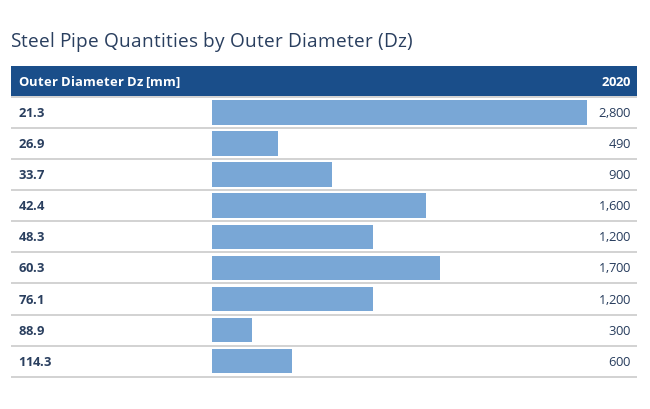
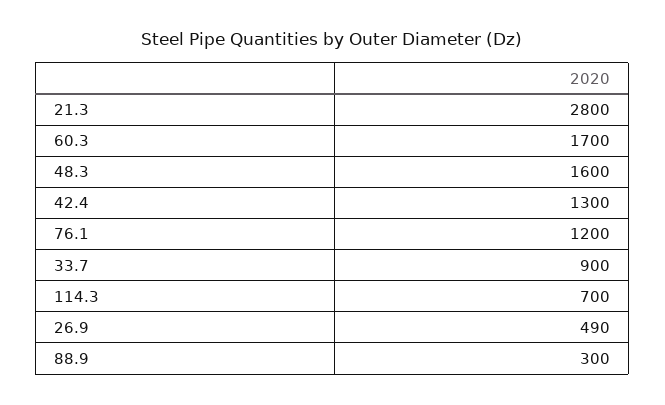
  {
    "21.3": 2800,
    "26.9": 490,
    "33.7": 900,
-   "42.4": 1600,
+   "42.4": 1300,
-   "48.3": 1200,
+   "48.3": 1600,
    "60.3": 1700,
    "76.1": 1200,
    "88.9": 300,
-   "114.3": 600
+   "114.3": 700
  }

